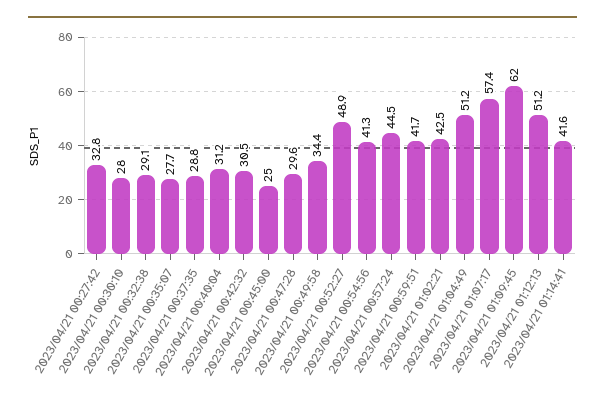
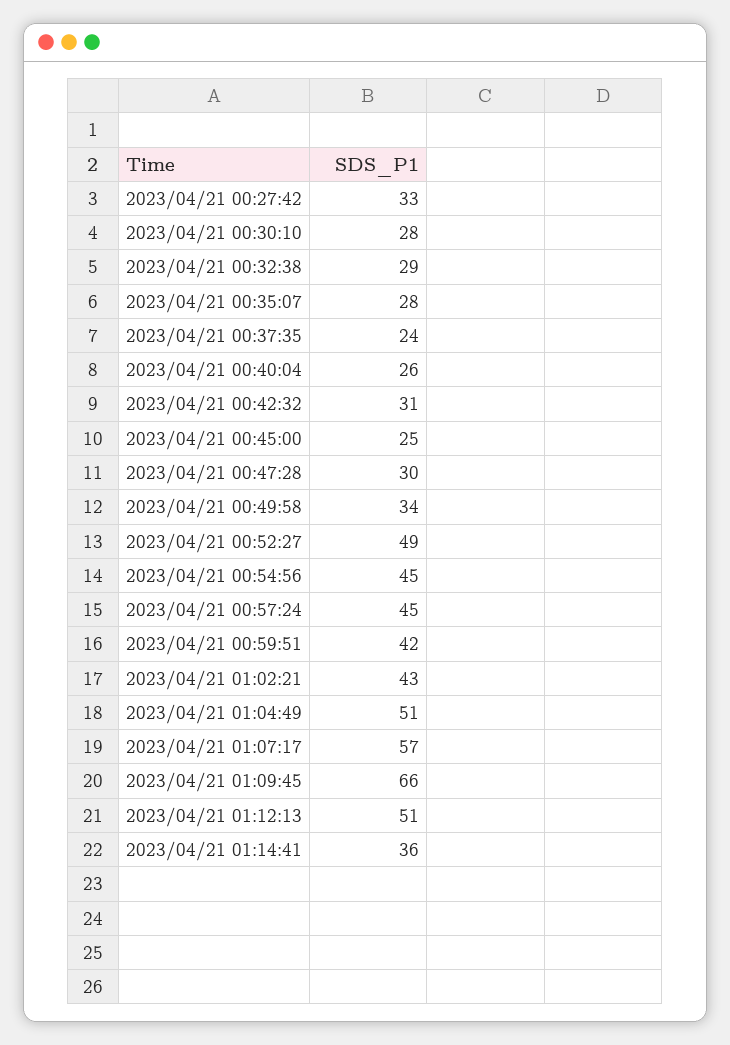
  {
    "2023/04/21 00:27:42": 32.8,
    "2023/04/21 00:30:10": 28,
    "2023/04/21 00:32:38": 29.1,
    "2023/04/21 00:35:07": 27.7,
-   "2023/04/21 00:37:35": 28.8,
+   "2023/04/21 00:37:35": 24,
-   "2023/04/21 00:40:04": 31.2,
+   "2023/04/21 00:40:04": 26,
    "2023/04/21 00:42:32": 30.5,
    "2023/04/21 00:45:00": 25,
    "2023/04/21 00:47:28": 29.6,
    "2023/04/21 00:49:58": 34.4,
    "2023/04/21 00:52:27": 48.9,
-   "2023/04/21 00:54:56": 41.3,
+   "2023/04/21 00:54:56": 45,
    "2023/04/21 00:57:24": 44.5,
    "2023/04/21 00:59:51": 41.7,
    "2023/04/21 01:02:21": 42.5,
    "2023/04/21 01:04:49": 51.2,
    "2023/04/21 01:07:17": 57.4,
-   "2023/04/21 01:09:45": 62,
+   "2023/04/21 01:09:45": 66,
    "2023/04/21 01:12:13": 51.2,
-   "2023/04/21 01:14:41": 41.6
+   "2023/04/21 01:14:41": 36
  }

